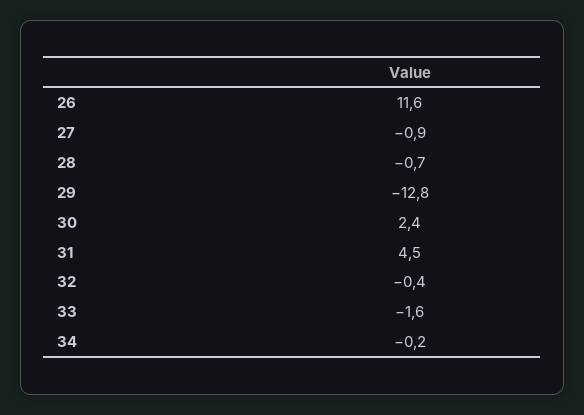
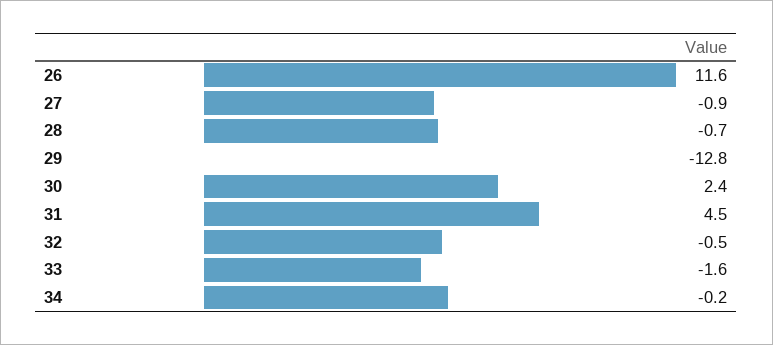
  {
    "26": 11.6,
    "27": -0.9,
    "28": -0.7,
    "29": -12.8,
    "30": 2.4,
    "31": 4.5,
-   "32": -0.4,
+   "32": -0.5,
    "33": -1.6,
    "34": -0.2
  }

